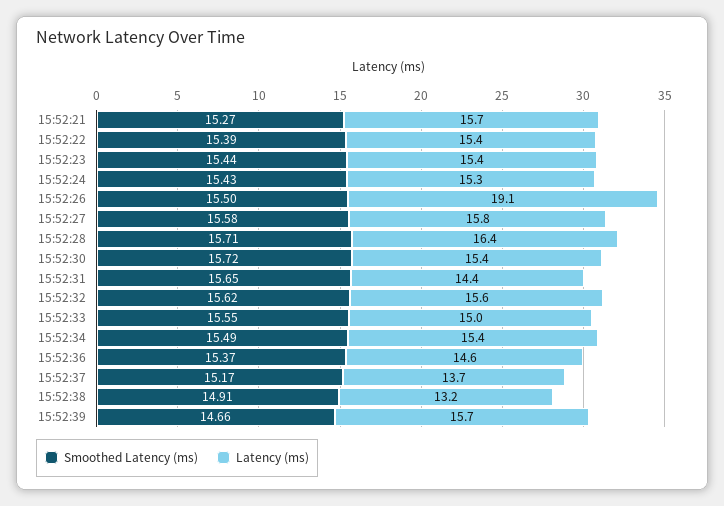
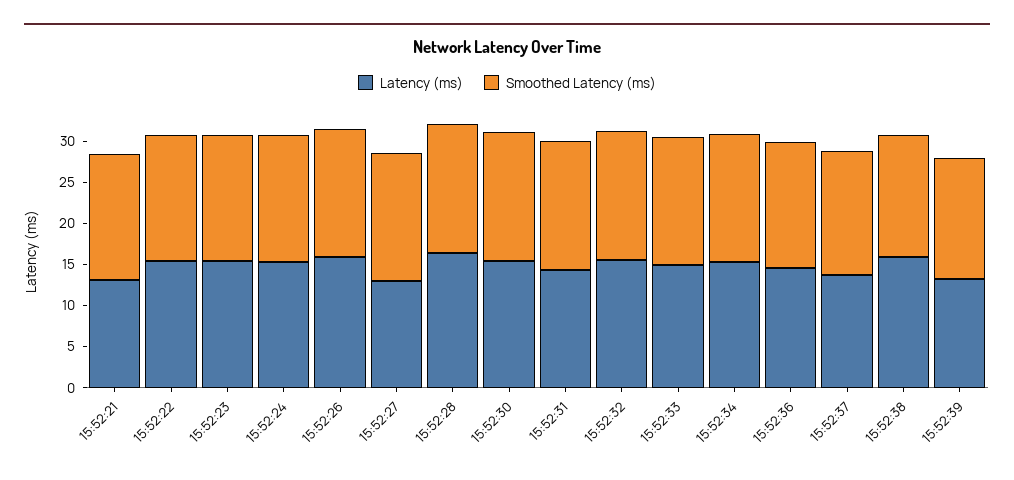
  {
    "Smoothed Latency (ms)": {
      "15:52:21": 15.27,
      "15:52:22": 15.39,
      "15:52:23": 15.44,
      "15:52:24": 15.43,
      "15:52:26": 15.5,
      "15:52:27": 15.58,
      "15:52:28": 15.71,
      "15:52:30": 15.72,
      "15:52:31": 15.65,
      "15:52:32": 15.62,
      "15:52:33": 15.55,
      "15:52:34": 15.49,
      "15:52:36": 15.37,
      "15:52:37": 15.17,
      "15:52:38": 14.91,
      "15:52:39": 14.66
    },
    "Latency (ms)": {
-     "15:52:21": 15.7,
+     "15:52:21": 13,
      "15:52:22": 15.4,
      "15:52:23": 15.4,
      "15:52:24": 15.3,
-     "15:52:26": 19.1,
+     "15:52:26": 16,
-     "15:52:27": 15.8,
+     "15:52:27": 13,
      "15:52:28": 16.4,
      "15:52:30": 15.4,
      "15:52:31": 14.4,
      "15:52:32": 15.6,
      "15:52:33": 15,
      "15:52:34": 15.4,
      "15:52:36": 14.6,
      "15:52:37": 13.7,
-     "15:52:38": 13.2,
+     "15:52:38": 16,
-     "15:52:39": 15.7
+     "15:52:39": 13
    }
  }

